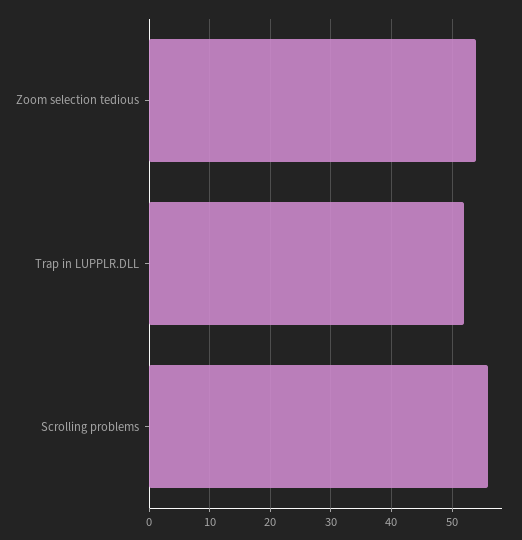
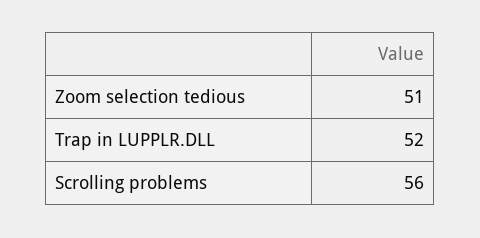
  {
-   "Zoom selection tedious": 54,
+   "Zoom selection tedious": 51,
    "Trap in LUPPLR.DLL": 52,
    "Scrolling problems": 56
  }

